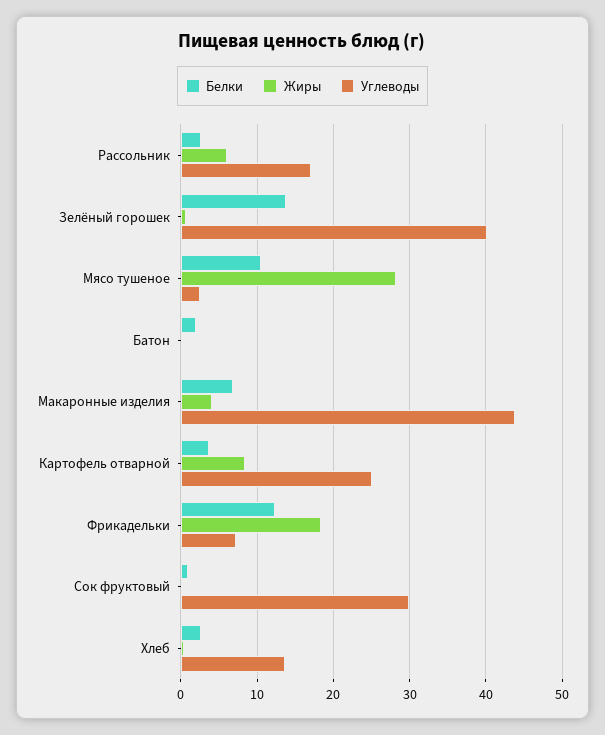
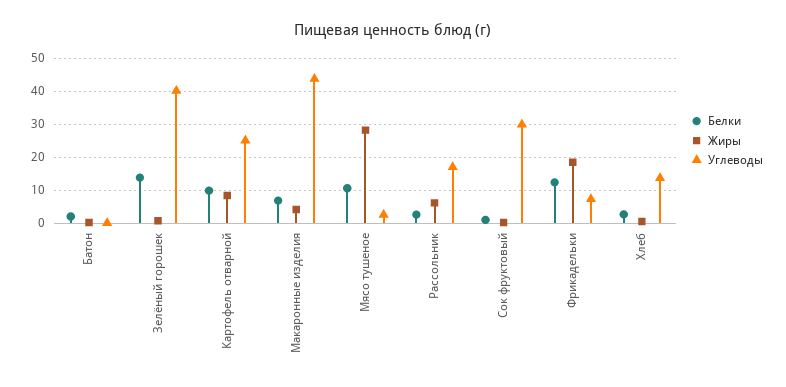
  {
    "Белки": {
      "Рассольник": 3,
      "Зелёный горошек": 14,
      "Мясо тушеное": 11,
      "Батон": 2,
      "Макаронные изделия": 7,
-     "Картофель отварной": 4,
+     "Картофель отварной": 10,
      "Фрикадельки": 12,
      "Сок фруктовый": 1,
      "Хлеб": 3
    },
    "Жиры": {
      "Рассольник": 6,
      "Зелёный горошек": 1,
      "Мясо тушеное": 28,
      "Батон": 0,
      "Макаронные изделия": 4,
      "Картофель отварной": 8,
      "Фрикадельки": 18,
      "Сок фруктовый": 0,
      "Хлеб": 0
    },
    "Углеводы": {
      "Рассольник": 17,
      "Зелёный горошек": 40,
      "Мясо тушеное": 3,
      "Батон": 0,
      "Макаронные изделия": 44,
      "Картофель отварной": 25,
      "Фрикадельки": 7,
      "Сок фруктовый": 30,
      "Хлеб": 14
    }
  }

